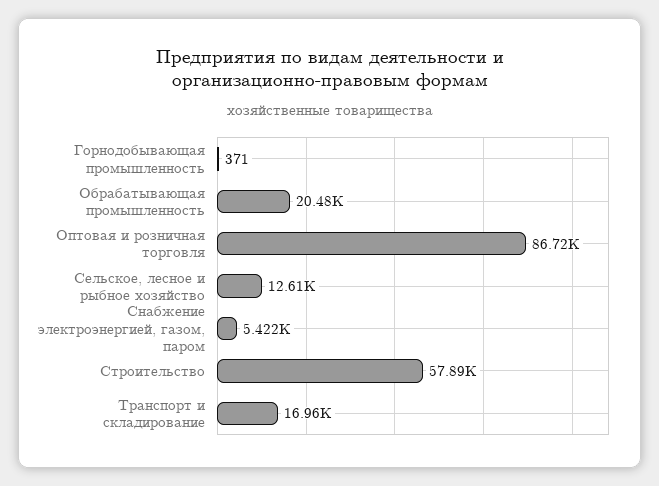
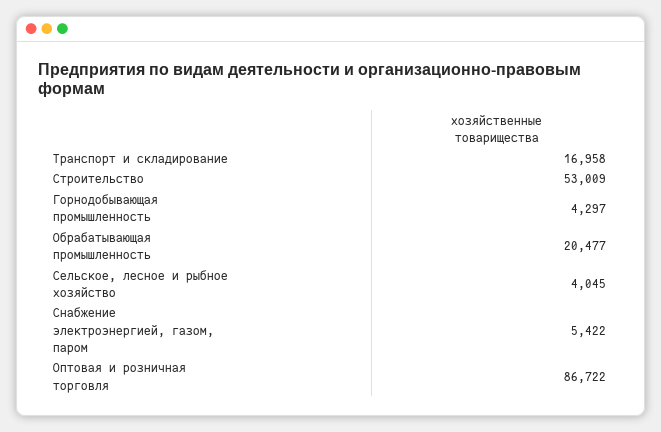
  {
-   "Горнодобывающая промышленность": 371,
+   "Горнодобывающая промышленность": 4297,
    "Обрабатывающая промышленность": 20477,
    "Оптовая и розничная торговля": 86722,
-   "Сельское, лесное и рыбное хозяйство": 12610,
+   "Сельское, лесное и рыбное хозяйство": 4045,
    "Снабжение электроэнергией, газом, паром": 5422,
-   "Строительство": 57890,
+   "Строительство": 53009,
    "Транспорт и складирование": 16958
  }

